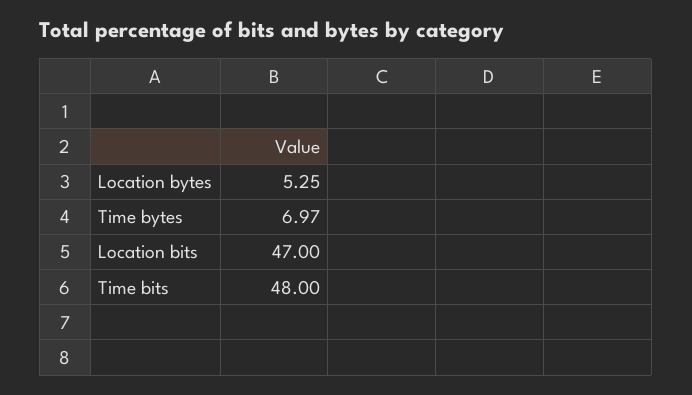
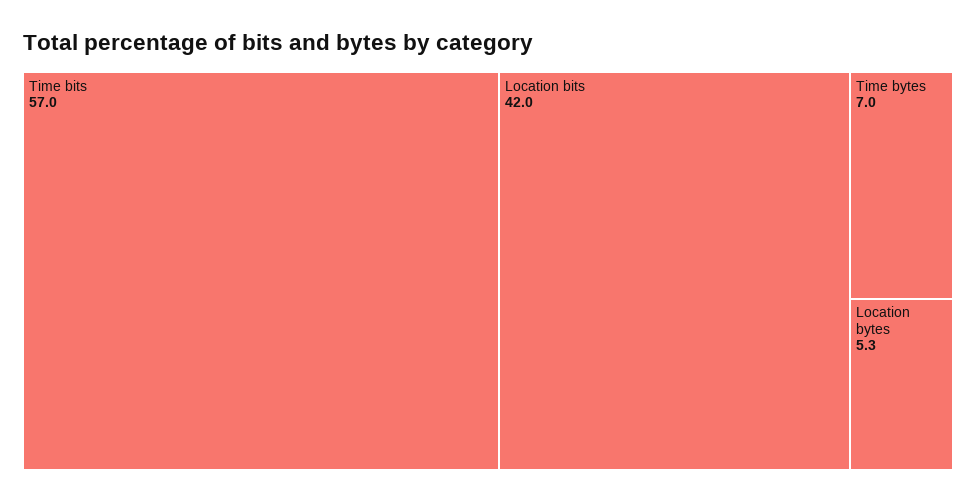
  {
    "Location bytes": 5.25,
    "Time bytes": 6.97,
-   "Location bits": 47,
+   "Location bits": 42,
-   "Time bits": 48
+   "Time bits": 57
  }

